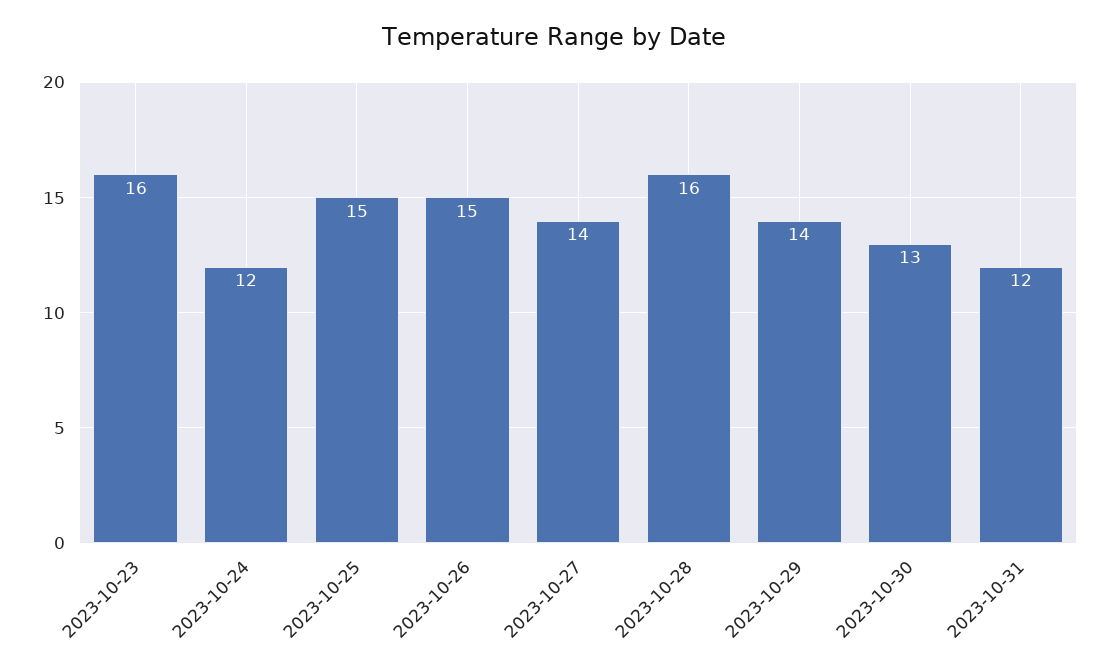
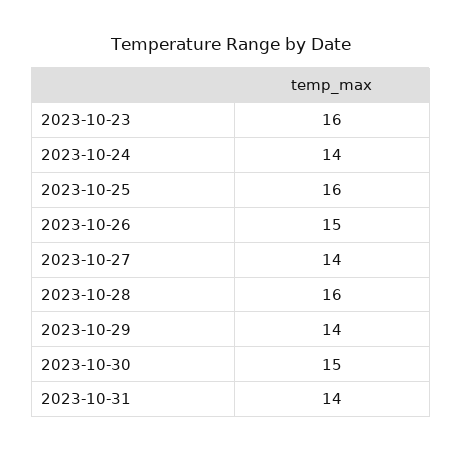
  {
    "2023-10-23": 16,
-   "2023-10-24": 12,
+   "2023-10-24": 14,
-   "2023-10-25": 15,
+   "2023-10-25": 16,
    "2023-10-26": 15,
    "2023-10-27": 14,
    "2023-10-28": 16,
    "2023-10-29": 14,
-   "2023-10-30": 13,
+   "2023-10-30": 15,
-   "2023-10-31": 12
+   "2023-10-31": 14
  }

